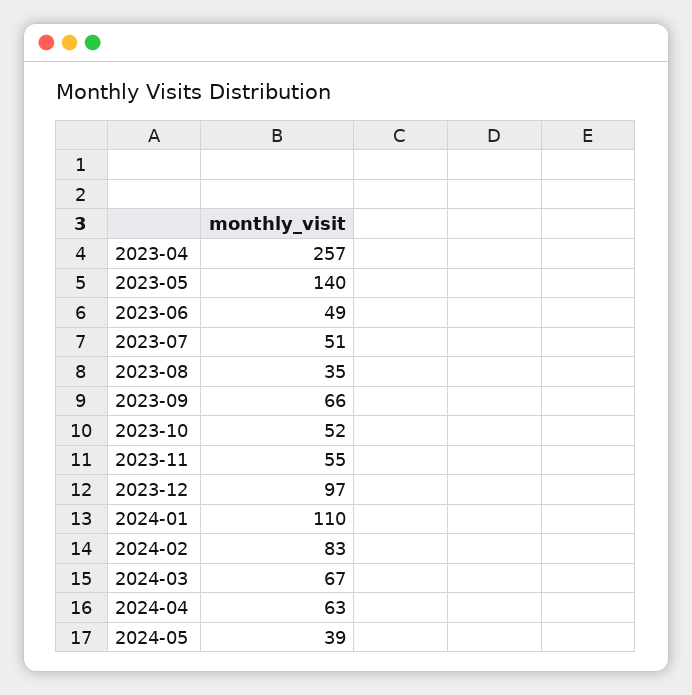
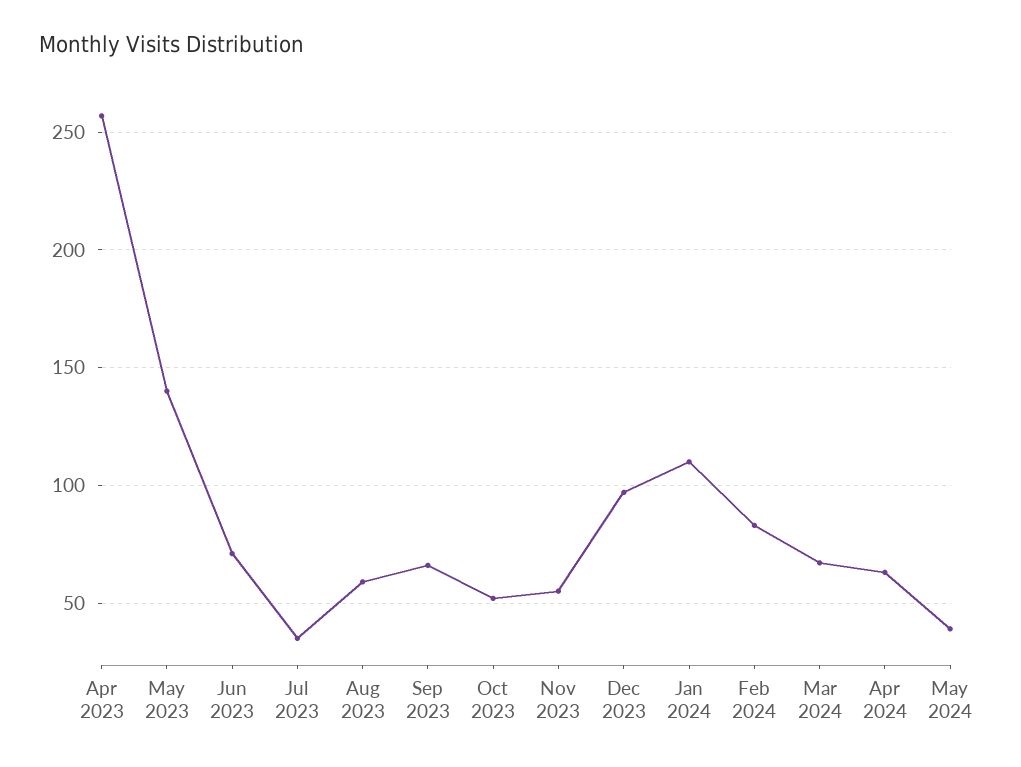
  {
    "2023-04": 257,
    "2023-05": 140,
-   "2023-06": 49,
+   "2023-06": 70,
-   "2023-07": 51,
+   "2023-07": 35,
-   "2023-08": 35,
+   "2023-08": 60,
    "2023-09": 66,
    "2023-10": 52,
    "2023-11": 55,
    "2023-12": 97,
    "2024-01": 110,
    "2024-02": 83,
    "2024-03": 67,
    "2024-04": 63,
    "2024-05": 39
  }

